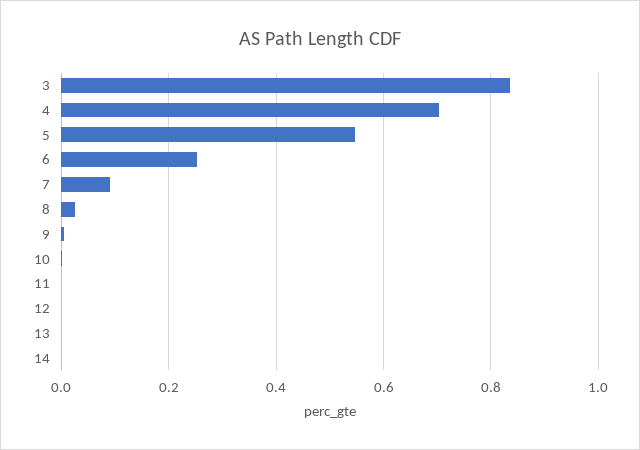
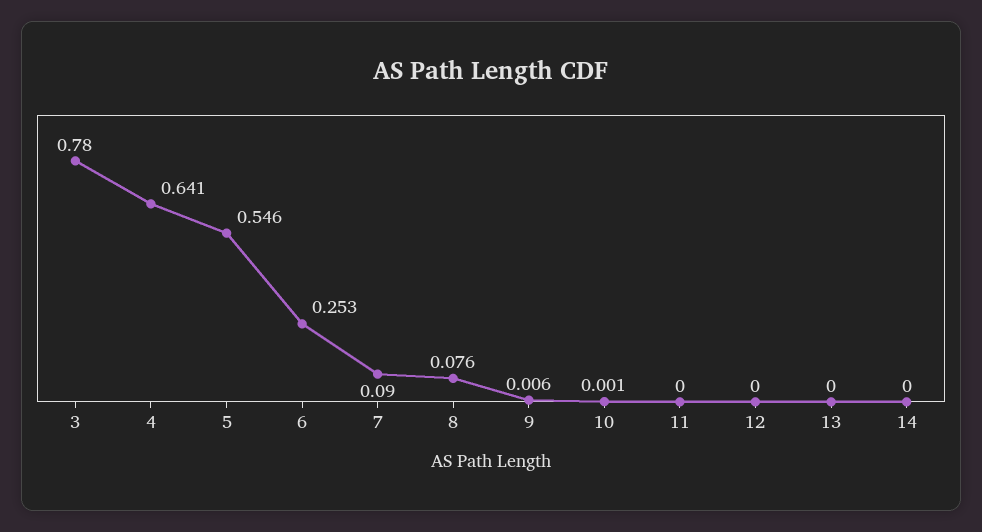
  {
-   "3": 0.84,
+   "3": 0.78,
-   "4": 0.7,
+   "4": 0.641,
    "5": 0.546,
    "6": 0.253,
    "7": 0.09,
-   "8": 0.02,
+   "8": 0.076,
    "9": 0.006,
    "10": 0.001,
    "11": 0,
    "12": 0,
    "13": 0,
    "14": 0
  }

